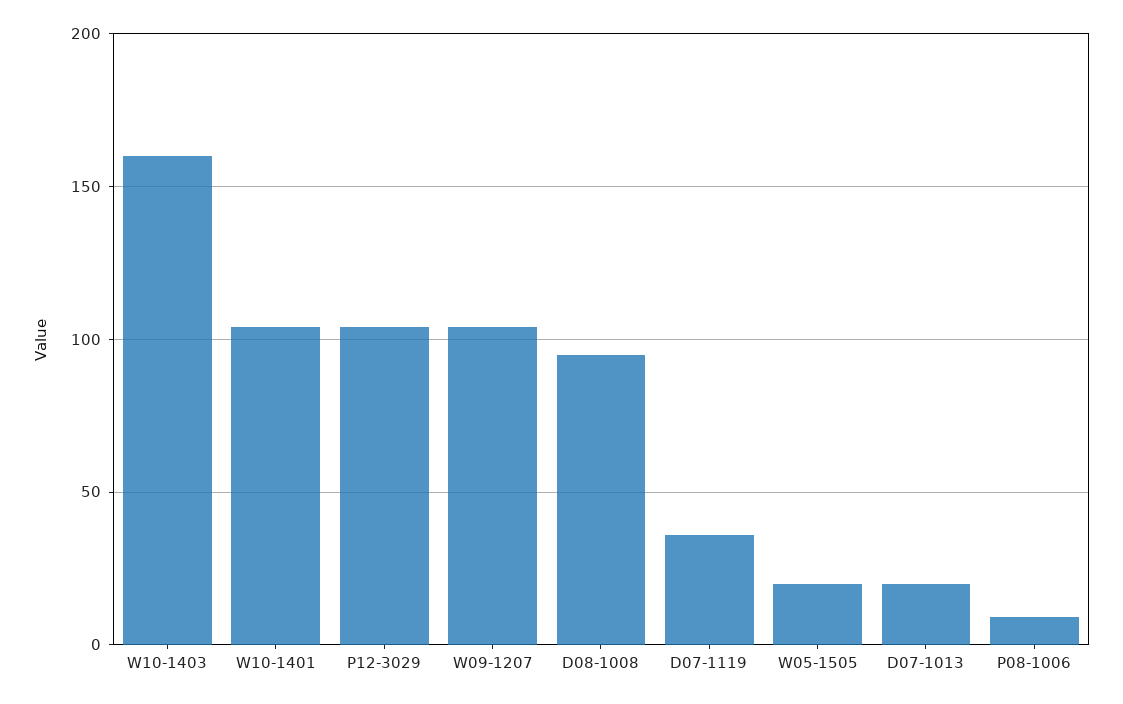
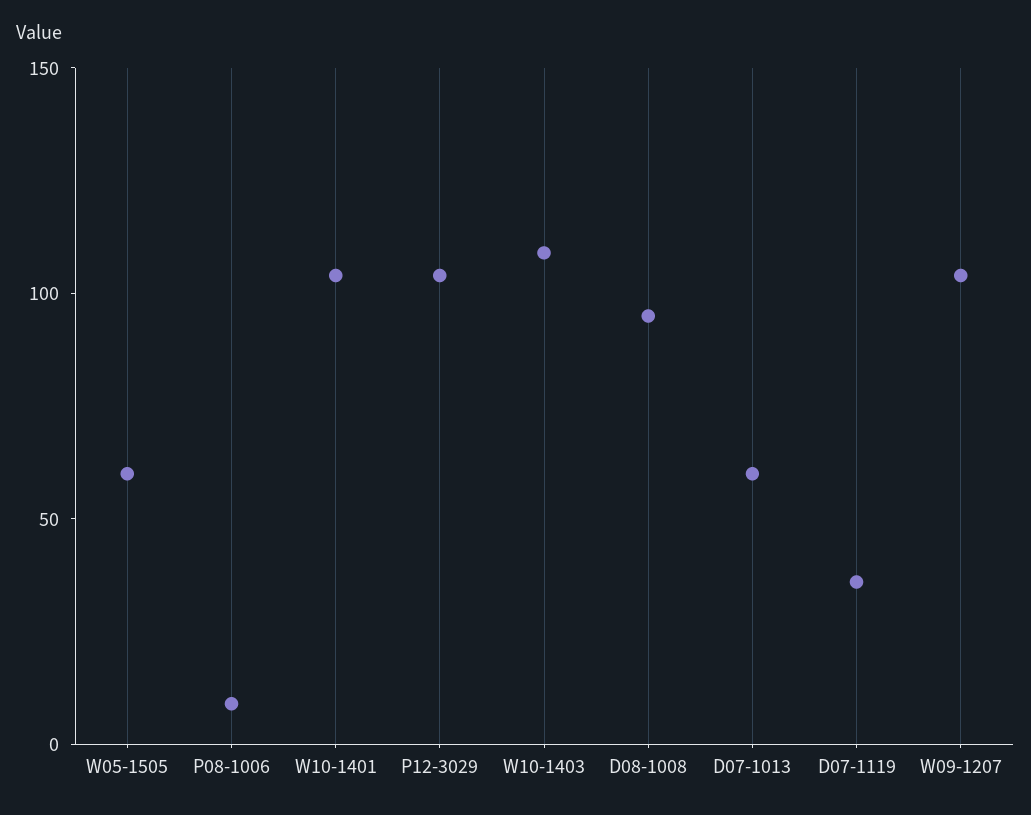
  {
-   "W10-1403": 160,
+   "W10-1403": 110,
    "W10-1401": 105,
    "P12-3029": 105,
    "W09-1207": 105,
    "D08-1008": 95,
    "D07-1119": 35,
-   "W05-1505": 20,
+   "W05-1505": 60,
-   "D07-1013": 20,
+   "D07-1013": 60,
    "P08-1006": 10
  }

